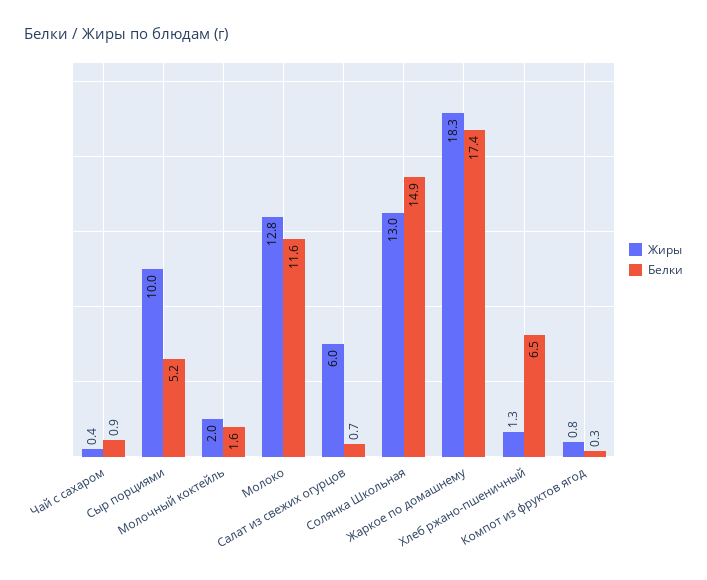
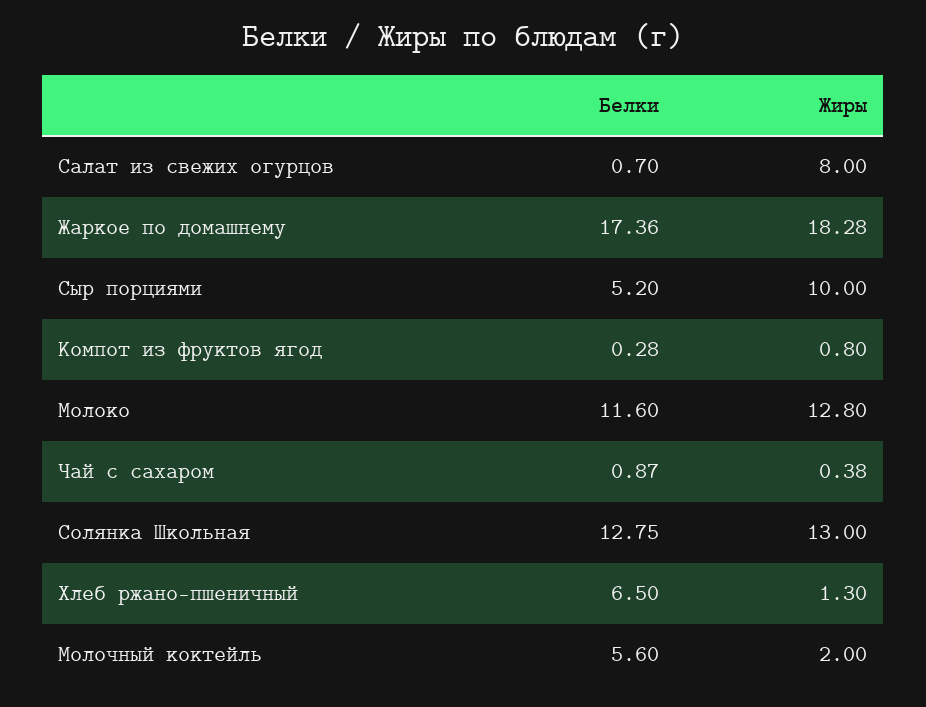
  {
    "Жиры": {
      "Чай с сахаром": 0.38,
      "Сыр порциями": 10,
      "Молочный коктейль": 2,
      "Молоко": 12.8,
-     "Салат из свежих огурцов": 6,
+     "Салат из свежих огурцов": 8,
      "Солянка Школьная": 13,
      "Жаркое по домашнему": 18.28,
      "Хлеб ржано-пшеничный": 1.3,
      "Компот из фруктов ягод": 0.8
    },
    "Белки": {
      "Чай с сахаром": 0.87,
      "Сыр порциями": 5.2,
-     "Молочный коктейль": 1.6,
+     "Молочный коктейль": 5.6,
      "Молоко": 11.6,
      "Салат из свежих огурцов": 0.7,
-     "Солянка Школьная": 14.9,
+     "Солянка Школьная": 12.75,
      "Жаркое по домашнему": 17.36,
      "Хлеб ржано-пшеничный": 6.5,
      "Компот из фруктов ягод": 0.28
    }
  }

